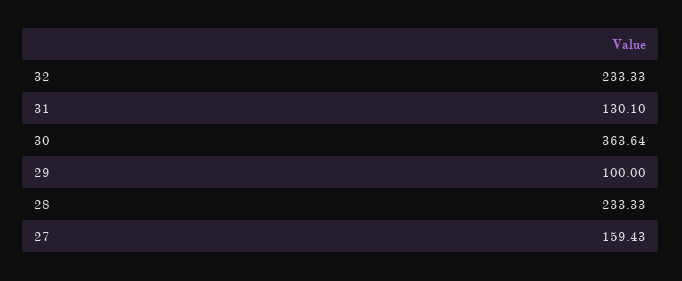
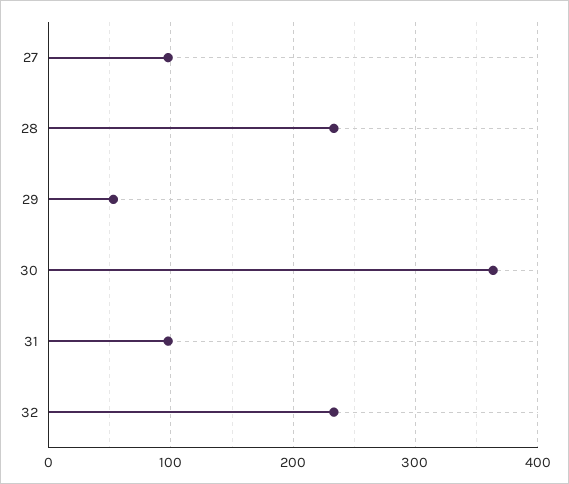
  {
    "32": 233.33,
-   "31": 130.1,
+   "31": 100,
    "30": 363.64,
-   "29": 100,
+   "29": 50,
    "28": 233.33,
-   "27": 159.43
+   "27": 100
  }

